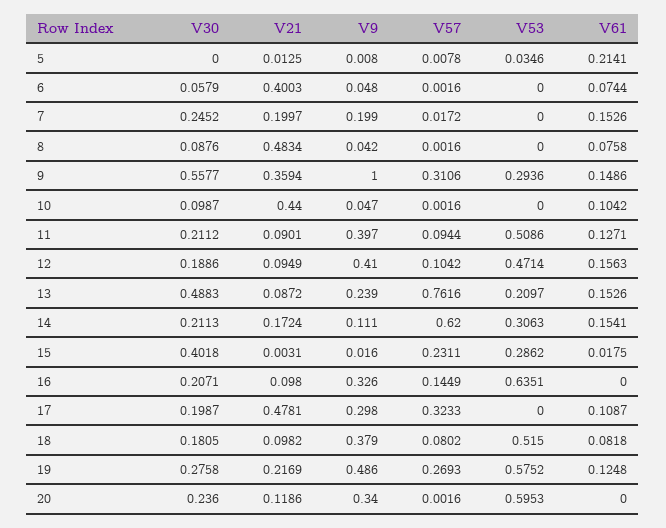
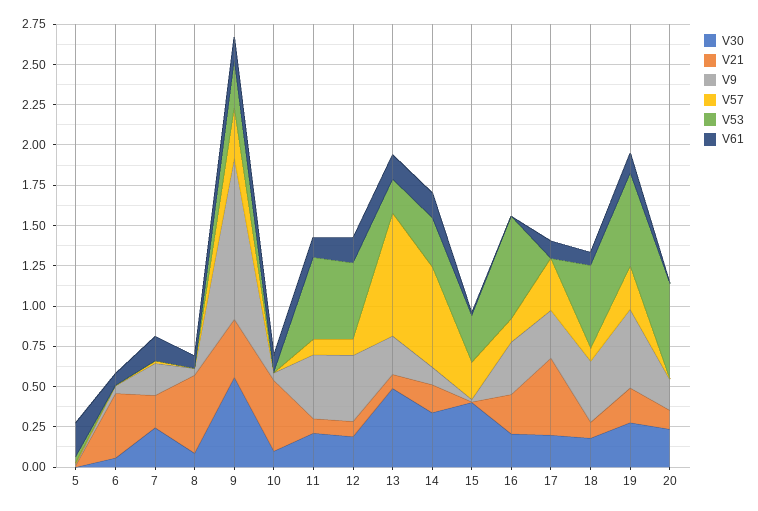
  {
    "V30": {
      "5": 0,
      "6": 0.0579,
      "7": 0.2452,
      "8": 0.0876,
      "9": 0.5577,
      "10": 0.0987,
      "11": 0.2112,
      "12": 0.1886,
      "13": 0.4883,
-     "14": 0.2113,
+     "14": 0.35,
      "15": 0.4018,
      "16": 0.2071,
      "17": 0.1987,
      "18": 0.1805,
      "19": 0.2758,
      "20": 0.236
    },
    "V21": {
      "5": 0.0125,
      "6": 0.4003,
      "7": 0.1997,
      "8": 0.4834,
      "9": 0.3594,
      "10": 0.44,
      "11": 0.0901,
      "12": 0.0949,
      "13": 0.0872,
      "14": 0.1724,
      "15": 0.0031,
-     "16": 0.098,
+     "16": 0.25,
      "17": 0.4781,
      "18": 0.0982,
      "19": 0.2169,
      "20": 0.1186
    },
    "V9": {
      "5": 0.008,
      "6": 0.048,
      "7": 0.199,
      "8": 0.042,
      "9": 1,
      "10": 0.047,
      "11": 0.397,
      "12": 0.41,
      "13": 0.239,
      "14": 0.111,
      "15": 0.016,
      "16": 0.326,
      "17": 0.298,
      "18": 0.379,
      "19": 0.486,
-     "20": 0.34
+     "20": 0.2
    },
    "V57": {
      "5": 0.0078,
      "6": 0.0016,
      "7": 0.0172,
      "8": 0.0016,
      "9": 0.3106,
      "10": 0.0016,
      "11": 0.0944,
      "12": 0.1042,
      "13": 0.7616,
      "14": 0.62,
      "15": 0.2311,
      "16": 0.1449,
      "17": 0.3233,
      "18": 0.0802,
      "19": 0.2693,
      "20": 0.0016
    },
    "V53": {
      "5": 0.0346,
      "6": 0,
      "7": 0,
      "8": 0,
      "9": 0.2936,
      "10": 0,
      "11": 0.5086,
      "12": 0.4714,
      "13": 0.2097,
      "14": 0.3063,
      "15": 0.2862,
      "16": 0.6351,
      "17": 0,
      "18": 0.515,
      "19": 0.5752,
      "20": 0.5953
    },
    "V61": {
      "5": 0.2141,
      "6": 0.0744,
      "7": 0.1526,
      "8": 0.0758,
      "9": 0.1486,
      "10": 0.1042,
      "11": 0.1271,
      "12": 0.1563,
      "13": 0.1526,
      "14": 0.1541,
      "15": 0.0175,
      "16": 0,
      "17": 0.1087,
      "18": 0.0818,
      "19": 0.1248,
      "20": 0
    }
  }

